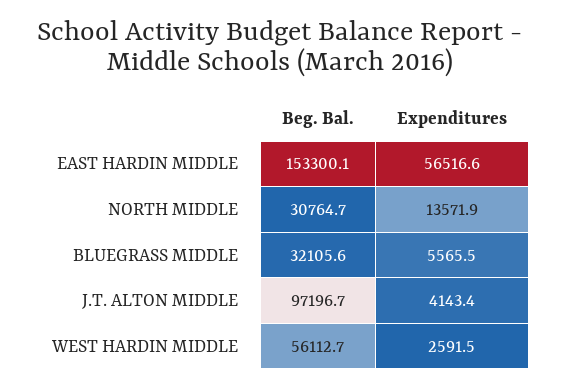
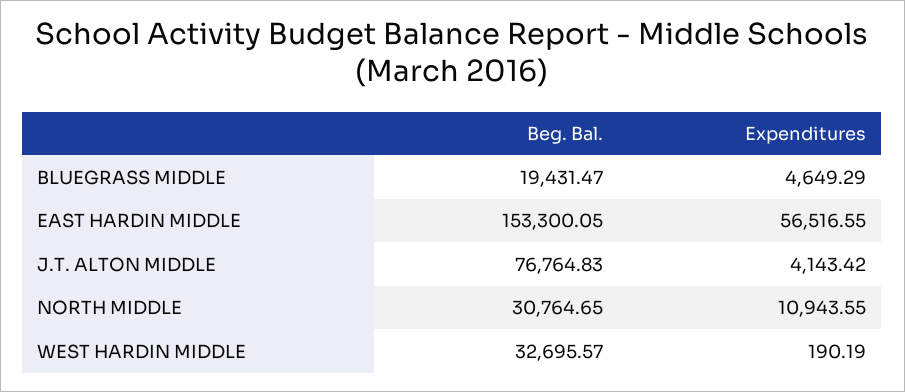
  {
    "Beg. Bal.": {
      "EAST HARDIN MIDDLE": 153300.05,
      "NORTH MIDDLE": 30764.65,
-     "BLUEGRASS MIDDLE": 32105.6,
+     "BLUEGRASS MIDDLE": 19431.47,
-     "J.T. ALTON MIDDLE": 97196.7,
+     "J.T. ALTON MIDDLE": 76764.83,
-     "WEST HARDIN MIDDLE": 56112.7
+     "WEST HARDIN MIDDLE": 32695.57
    },
    "Expenditures": {
      "EAST HARDIN MIDDLE": 56516.55,
-     "NORTH MIDDLE": 13571.9,
+     "NORTH MIDDLE": 10943.55,
-     "BLUEGRASS MIDDLE": 5565.5,
+     "BLUEGRASS MIDDLE": 4649.29,
      "J.T. ALTON MIDDLE": 4143.42,
-     "WEST HARDIN MIDDLE": 2591.5
+     "WEST HARDIN MIDDLE": 190.19
    }
  }

